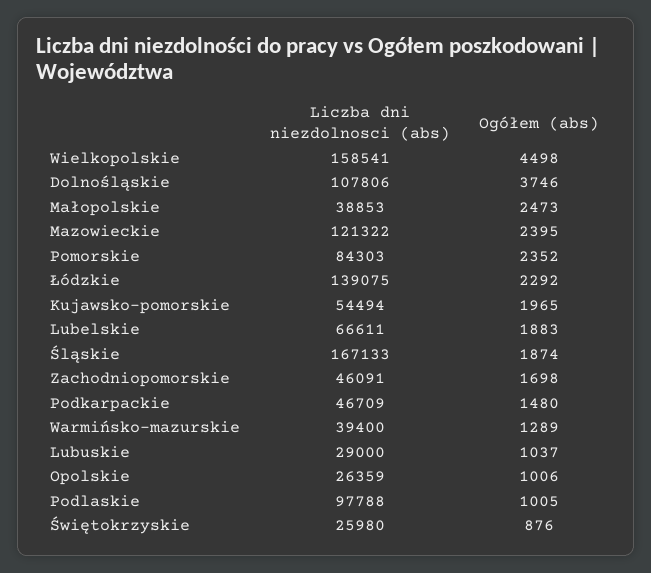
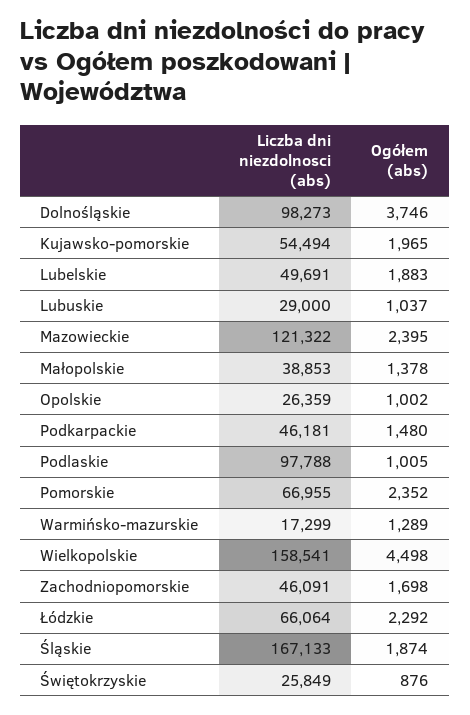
  {
    "Liczba dni niezdolnosci (abs)": {
      "Wielkopolskie": 158541,
-     "Dolnośląskie": 107806,
+     "Dolnośląskie": 98273,
      "Małopolskie": 38853,
      "Mazowieckie": 121322,
-     "Pomorskie": 84303,
+     "Pomorskie": 66955,
-     "Łódzkie": 139075,
+     "Łódzkie": 66064,
      "Kujawsko-pomorskie": 54494,
-     "Lubelskie": 66611,
+     "Lubelskie": 49691,
      "Śląskie": 167133,
      "Zachodniopomorskie": 46091,
-     "Podkarpackie": 46709,
+     "Podkarpackie": 46181,
-     "Warmińsko-mazurskie": 39400,
+     "Warmińsko-mazurskie": 17299,
      "Lubuskie": 29000,
      "Opolskie": 26359,
      "Podlaskie": 97788,
-     "Świętokrzyskie": 25980
+     "Świętokrzyskie": 25849
    },
    "Ogółem (abs)": {
      "Wielkopolskie": 4498,
      "Dolnośląskie": 3746,
-     "Małopolskie": 2473,
+     "Małopolskie": 1378,
      "Mazowieckie": 2395,
      "Pomorskie": 2352,
      "Łódzkie": 2292,
      "Kujawsko-pomorskie": 1965,
      "Lubelskie": 1883,
      "Śląskie": 1874,
      "Zachodniopomorskie": 1698,
      "Podkarpackie": 1480,
      "Warmińsko-mazurskie": 1289,
      "Lubuskie": 1037,
-     "Opolskie": 1006,
+     "Opolskie": 1002,
      "Podlaskie": 1005,
      "Świętokrzyskie": 876
    }
  }

